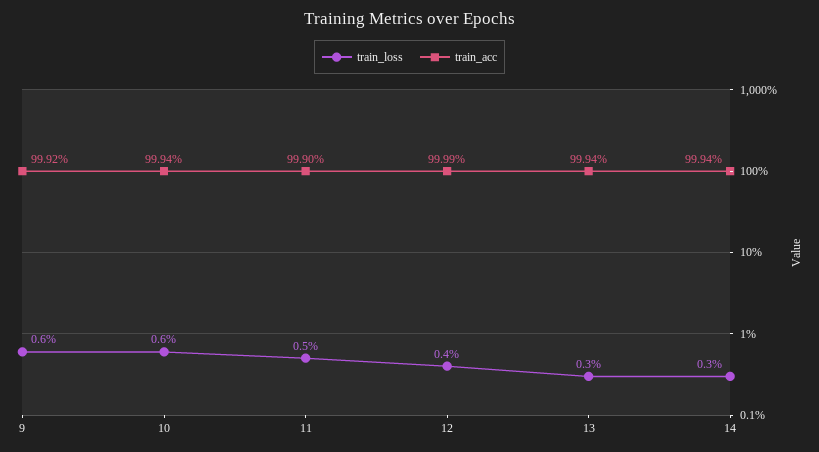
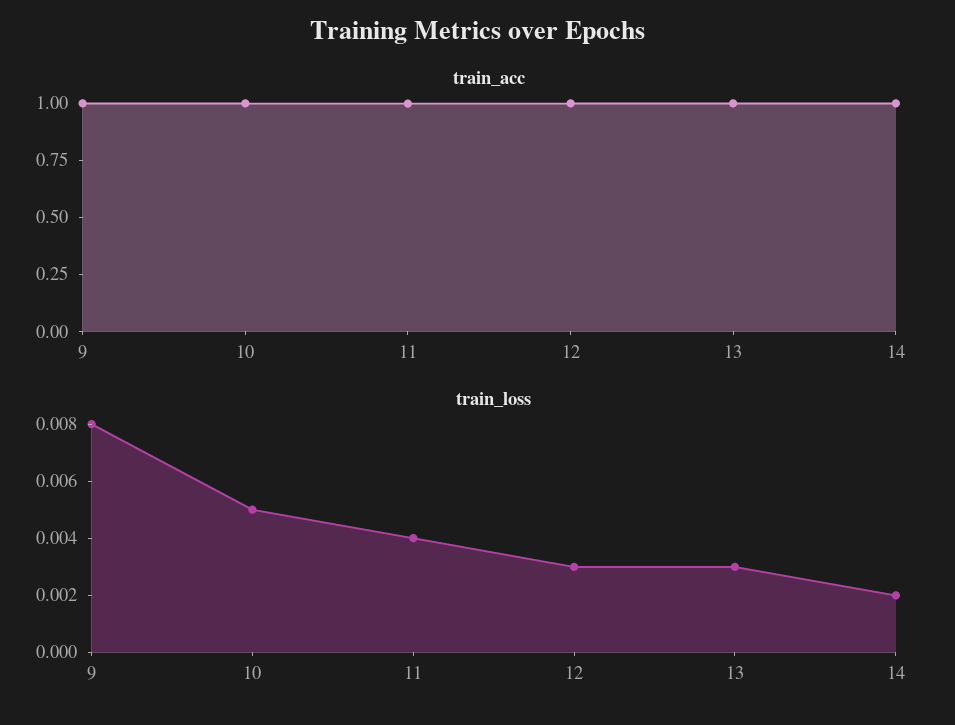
  {
    "train_loss": {
-     "9": 0.006,
+     "9": 0.008,
-     "10": 0.006,
+     "10": 0.005,
-     "11": 0.005,
+     "11": 0.004,
-     "12": 0.004,
+     "12": 0.003,
      "13": 0.003,
-     "14": 0.003
+     "14": 0.002
    },
    "train_acc": {
      "9": 0.9992,
      "10": 0.9994,
      "11": 0.999,
      "12": 0.9999,
      "13": 0.9994,
      "14": 0.9994
    }
  }

